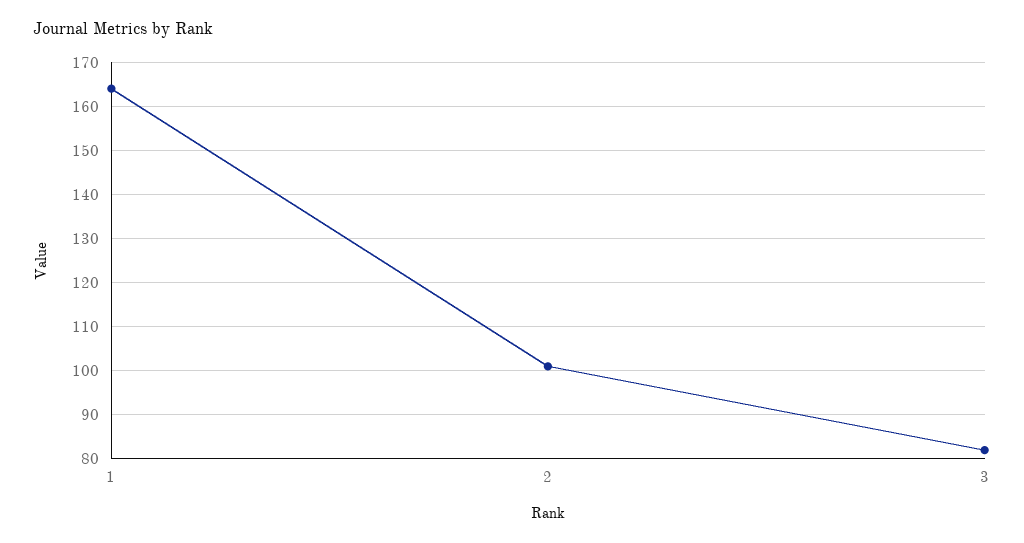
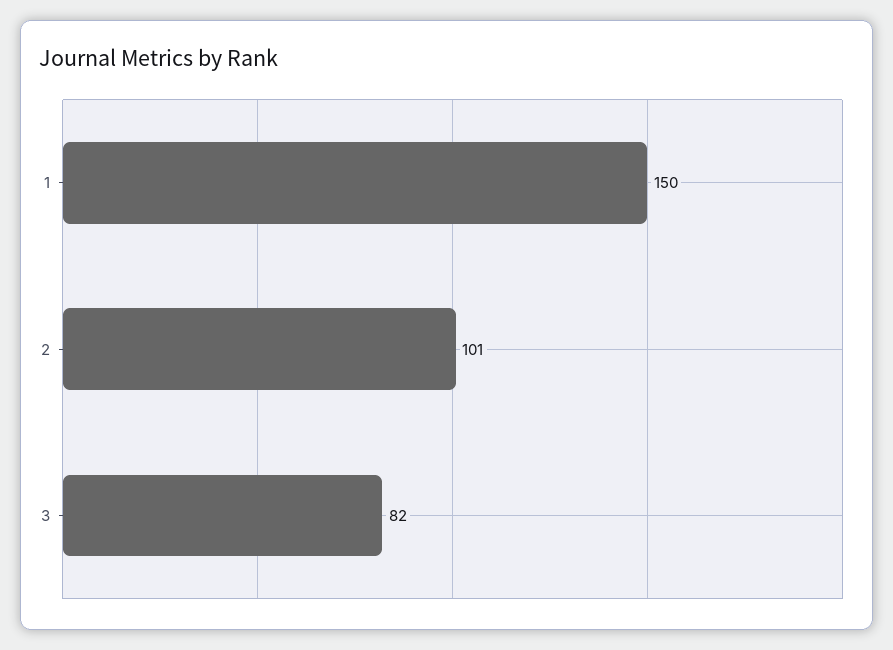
  {
-   "1": 165,
+   "1": 150,
    "2": 101,
    "3": 82
  }

